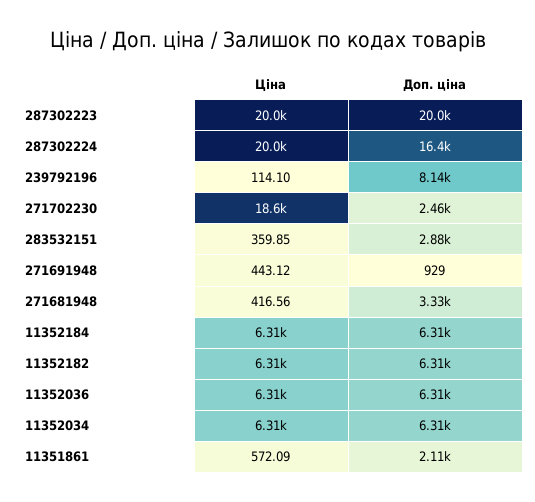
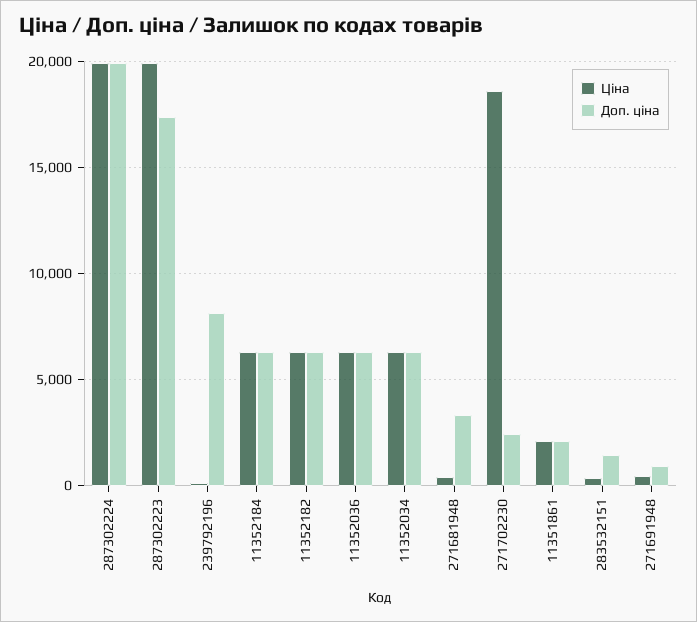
  {
    "Ціна": {
      "287302223": 20000,
      "287302224": 20000,
      "239792196": 114.1,
      "271702230": 18600,
      "283532151": 359.85,
      "271691948": 443.12,
      "271681948": 416.56,
      "11352184": 6310,
      "11352182": 6310,
      "11352036": 6310,
      "11352034": 6310,
-     "11351861": 572.09
+     "11351861": 2000
    },
    "Доп. ціна": {
-     "287302223": 20000,
+     "287302223": 17500,
-     "287302224": 16400,
+     "287302224": 20000,
      "239792196": 8140,
      "271702230": 2460,
-     "283532151": 2880,
+     "283532151": 1500,
      "271691948": 929,
      "271681948": 3330,
      "11352184": 6310,
      "11352182": 6310,
      "11352036": 6310,
      "11352034": 6310,
      "11351861": 2110
    }
  }

